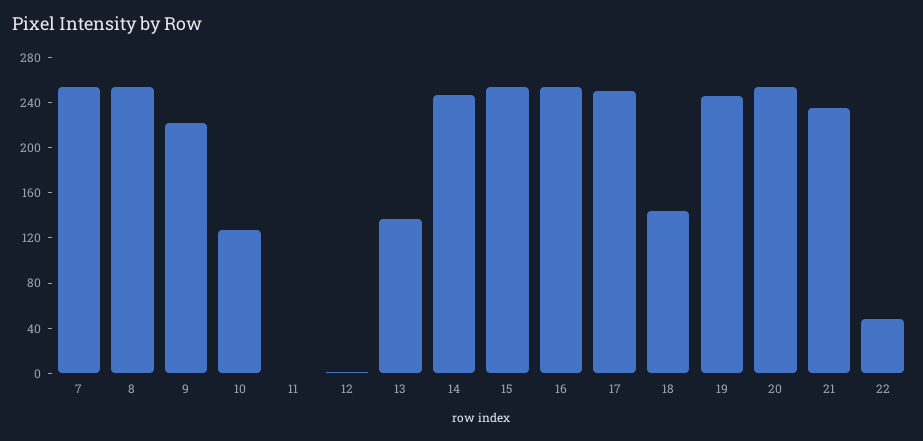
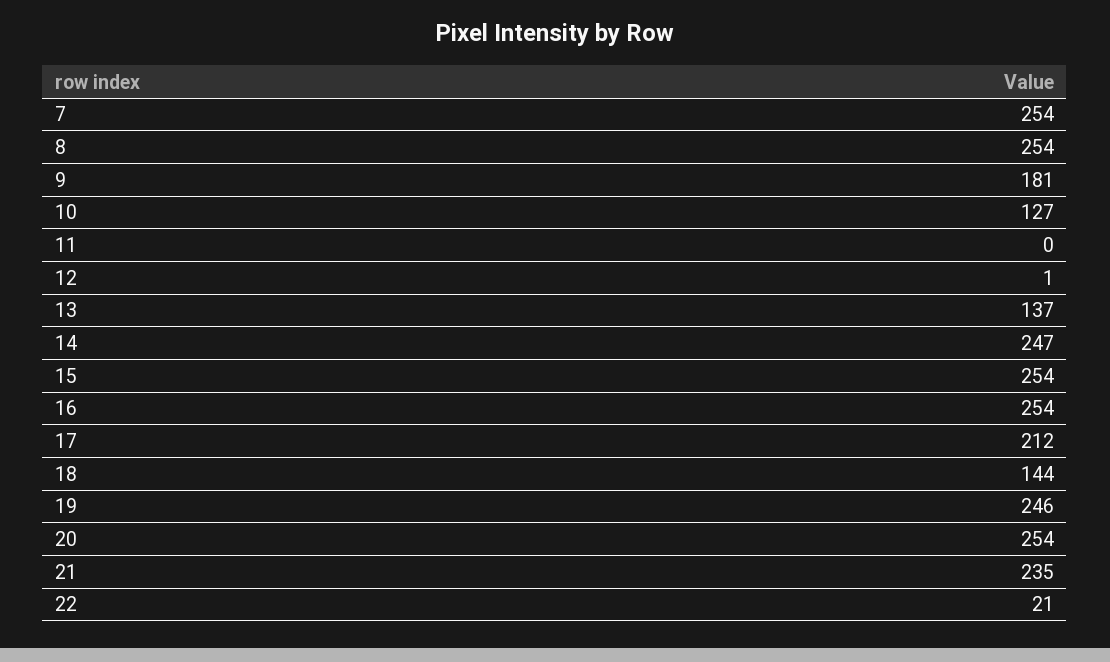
  {
    "7": 254,
    "8": 254,
-   "9": 220,
+   "9": 181,
    "10": 127,
    "11": 0,
    "12": 1,
    "13": 137,
    "14": 247,
    "15": 254,
    "16": 254,
-   "17": 250,
+   "17": 212,
    "18": 144,
    "19": 246,
    "20": 254,
    "21": 235,
-   "22": 50
+   "22": 21
  }

